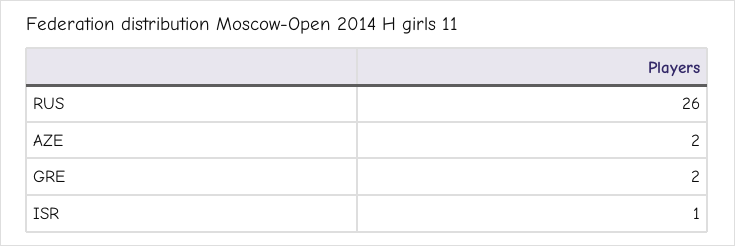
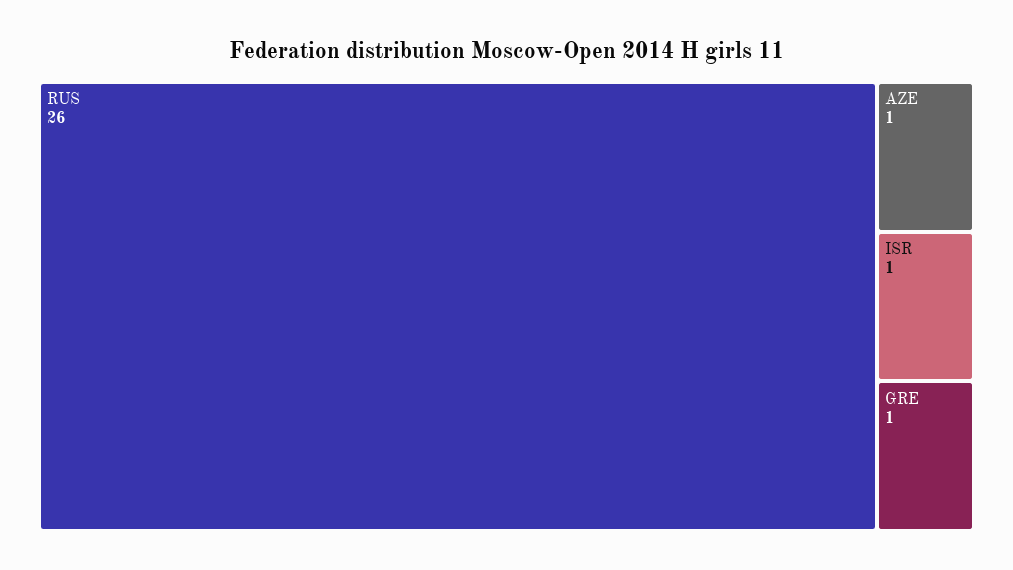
  {
    "RUS": 26,
-   "AZE": 2,
+   "AZE": 1,
-   "GRE": 2,
+   "GRE": 1,
    "ISR": 1
  }

